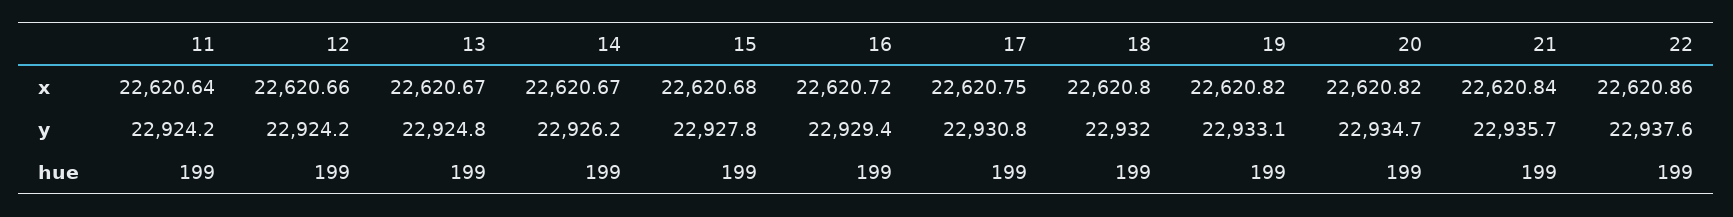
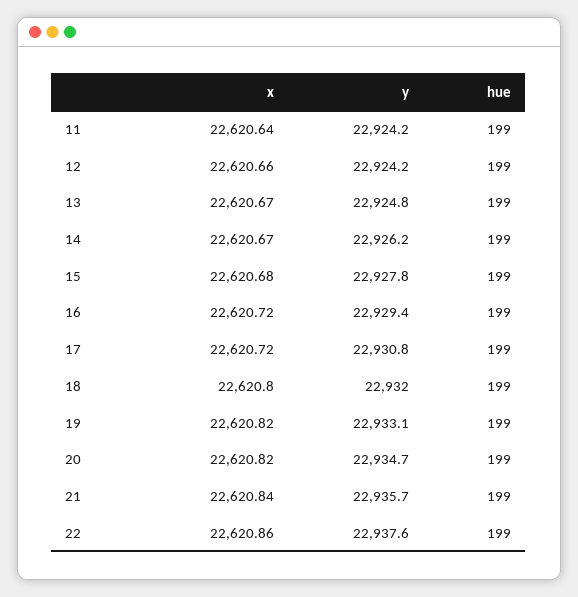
  {
    "11": {
      "x": 22620.64,
      "y": 22924.2,
      "hue": 199
    },
    "12": {
      "x": 22620.66,
      "y": 22924.2,
      "hue": 199
    },
    "13": {
      "x": 22620.67,
      "y": 22924.8,
      "hue": 199
    },
    "14": {
      "x": 22620.67,
      "y": 22926.2,
      "hue": 199
    },
    "15": {
      "x": 22620.68,
      "y": 22927.8,
      "hue": 199
    },
    "16": {
      "x": 22620.72,
      "y": 22929.4,
      "hue": 199
    },
    "17": {
-     "x": 22620.75,
+     "x": 22620.72,
      "y": 22930.8,
      "hue": 199
    },
    "18": {
      "x": 22620.8,
      "y": 22932,
      "hue": 199
    },
    "19": {
      "x": 22620.82,
      "y": 22933.1,
      "hue": 199
    },
    "20": {
      "x": 22620.82,
      "y": 22934.7,
      "hue": 199
    },
    "21": {
      "x": 22620.84,
      "y": 22935.7,
      "hue": 199
    },
    "22": {
      "x": 22620.86,
      "y": 22937.6,
      "hue": 199
    }
  }

